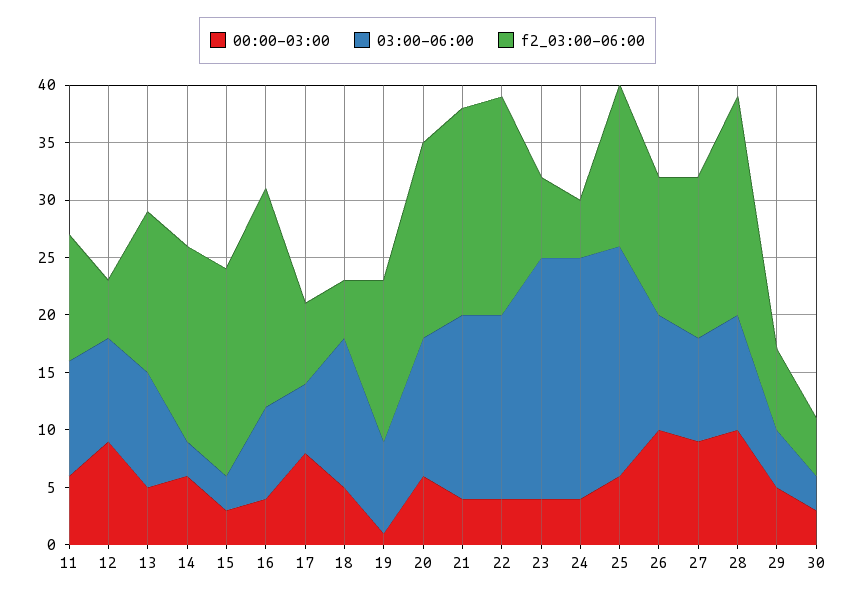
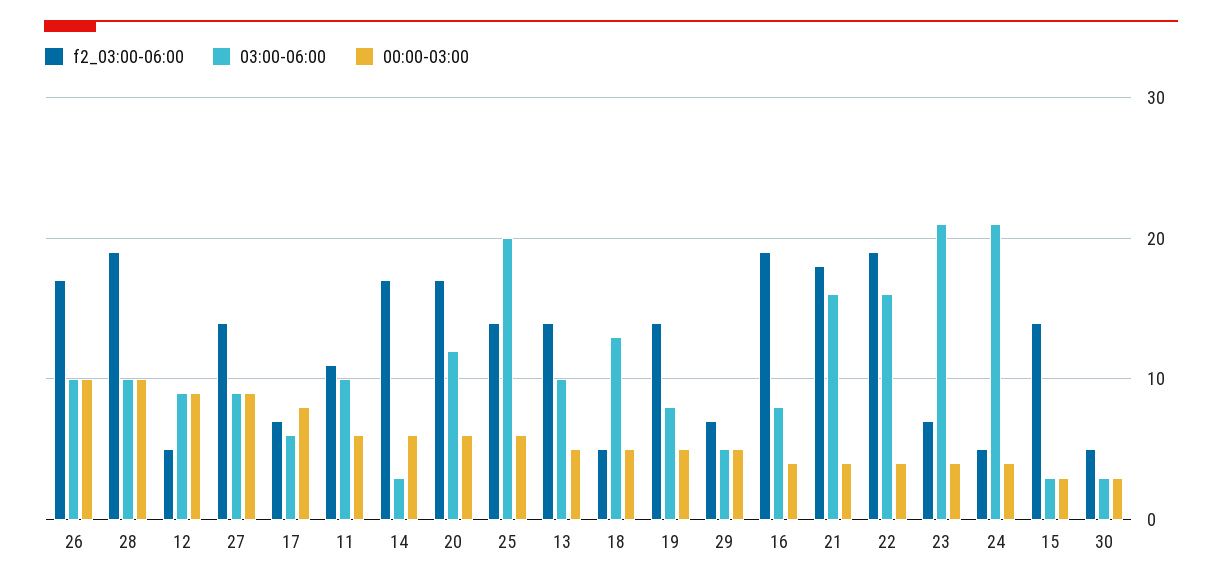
  {
    "00:00-03:00": {
      "11": 6,
      "12": 9,
      "13": 5,
      "14": 6,
      "15": 3,
      "16": 4,
      "17": 8,
      "18": 5,
-     "19": 1,
+     "19": 5,
      "20": 6,
      "21": 4,
      "22": 4,
      "23": 4,
      "24": 4,
      "25": 6,
      "26": 10,
      "27": 9,
      "28": 10,
      "29": 5,
      "30": 3
    },
    "03:00-06:00": {
      "11": 10,
      "12": 9,
      "13": 10,
      "14": 3,
      "15": 3,
      "16": 8,
      "17": 6,
      "18": 13,
      "19": 8,
      "20": 12,
      "21": 16,
      "22": 16,
      "23": 21,
      "24": 21,
      "25": 20,
      "26": 10,
      "27": 9,
      "28": 10,
      "29": 5,
      "30": 3
    },
    "f2_03:00-06:00": {
      "11": 11,
      "12": 5,
      "13": 14,
      "14": 17,
-     "15": 18,
+     "15": 14,
      "16": 19,
      "17": 7,
      "18": 5,
      "19": 14,
      "20": 17,
      "21": 18,
      "22": 19,
      "23": 7,
      "24": 5,
      "25": 14,
-     "26": 12,
+     "26": 17,
      "27": 14,
      "28": 19,
      "29": 7,
      "30": 5
    }
  }

